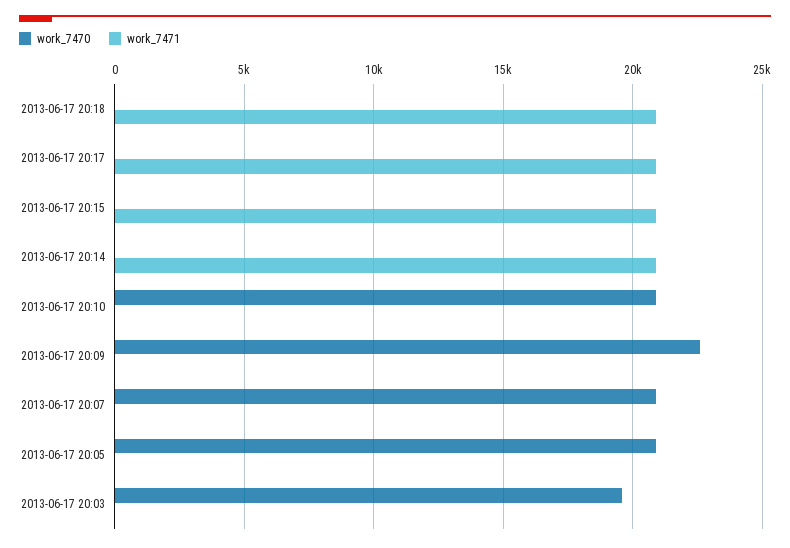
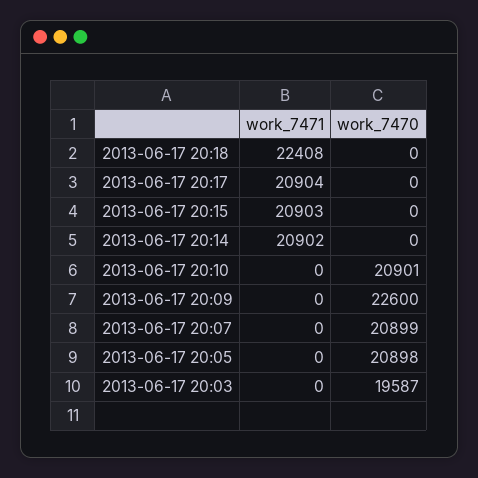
  {
    "work_7470": {
      "2013-06-17 20:18": 0,
      "2013-06-17 20:17": 0,
      "2013-06-17 20:15": 0,
      "2013-06-17 20:14": 0,
      "2013-06-17 20:10": 20901,
      "2013-06-17 20:09": 22600,
      "2013-06-17 20:07": 20899,
      "2013-06-17 20:05": 20898,
      "2013-06-17 20:03": 19587
    },
    "work_7471": {
-     "2013-06-17 20:18": 21000,
+     "2013-06-17 20:18": 22408,
      "2013-06-17 20:17": 20904,
      "2013-06-17 20:15": 20903,
      "2013-06-17 20:14": 20902,
      "2013-06-17 20:10": 0,
      "2013-06-17 20:09": 0,
      "2013-06-17 20:07": 0,
      "2013-06-17 20:05": 0,
      "2013-06-17 20:03": 0
    }
  }

